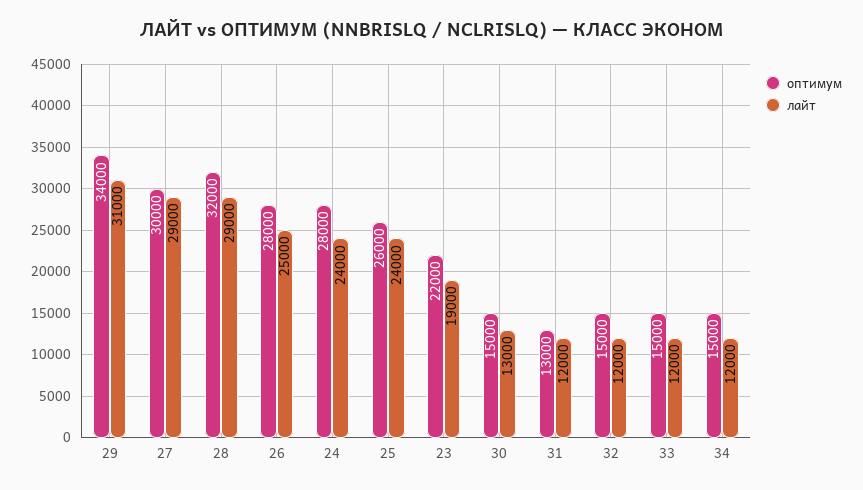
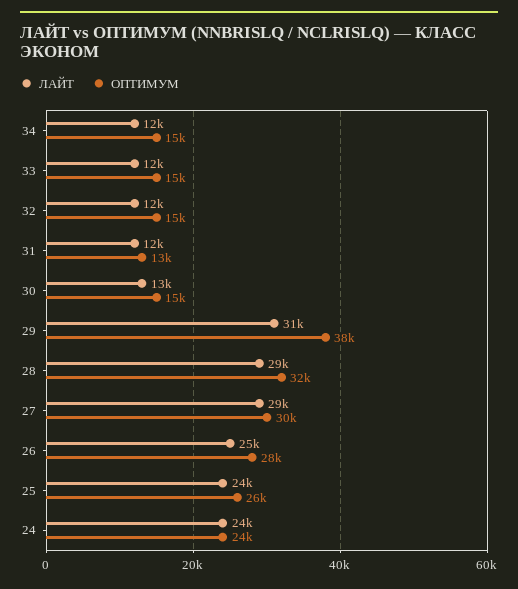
  {
    "оптимум": {
-     "29": 34000,
+     "29": 38000,
      "27": 30000,
      "28": 32000,
      "26": 28000,
-     "24": 28000,
+     "24": 24000,
      "25": 26000,
-     "23": 22000,
      "30": 15000,
      "31": 13000,
      "32": 15000,
      "33": 15000,
      "34": 15000
    },
    "лайт": {
      "29": 31000,
      "27": 29000,
      "28": 29000,
      "26": 25000,
      "24": 24000,
      "25": 24000,
-     "23": 19000,
      "30": 13000,
      "31": 12000,
      "32": 12000,
      "33": 12000,
      "34": 12000
    }
  }

